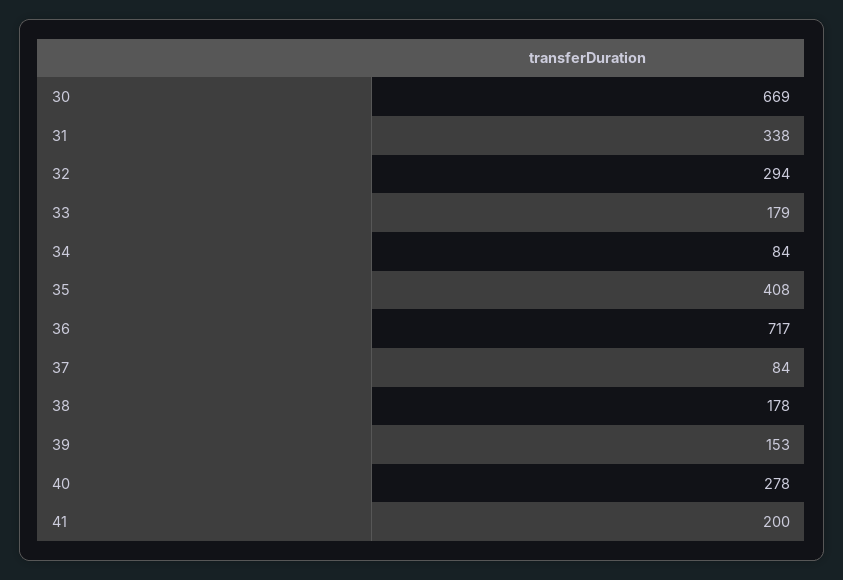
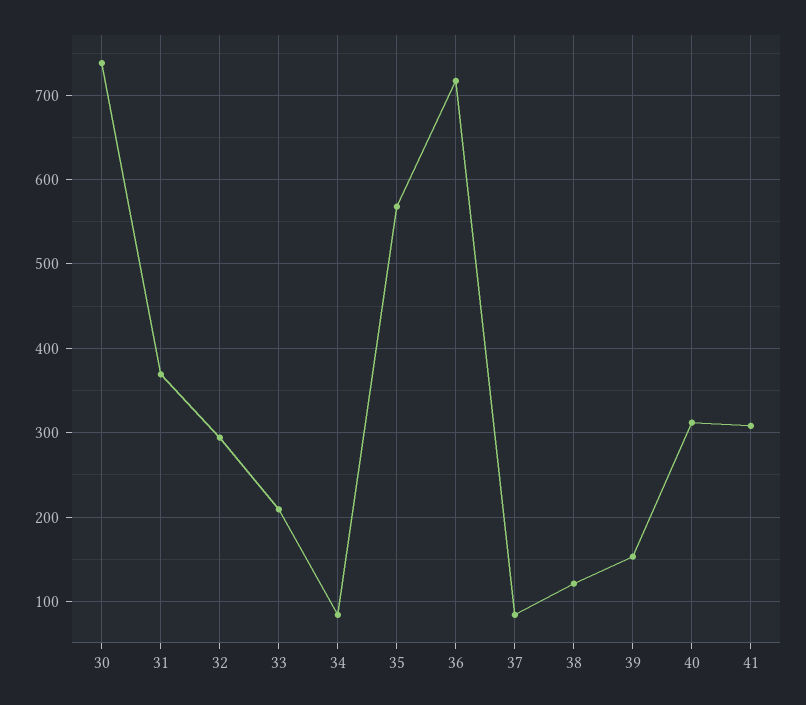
  {
-   "30": 669,
+   "30": 740,
-   "31": 338,
+   "31": 370,
    "32": 294,
-   "33": 179,
+   "33": 210,
    "34": 84,
-   "35": 408,
+   "35": 570,
    "36": 717,
    "37": 84,
-   "38": 178,
+   "38": 120,
    "39": 153,
-   "40": 278,
+   "40": 310,
-   "41": 200
+   "41": 310
  }

